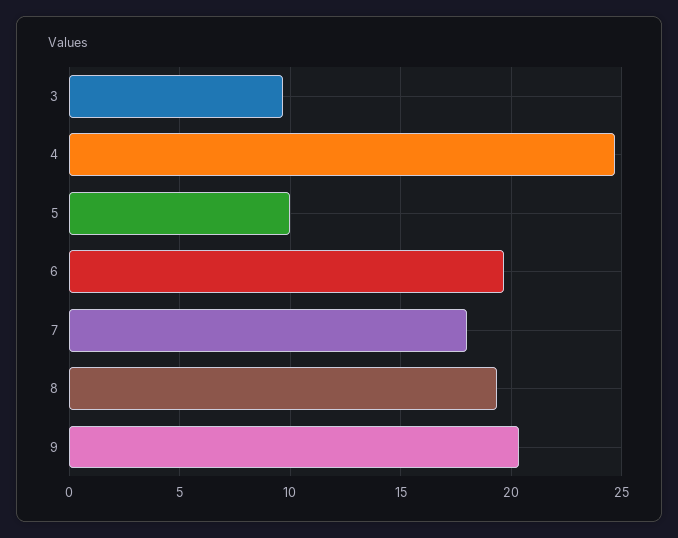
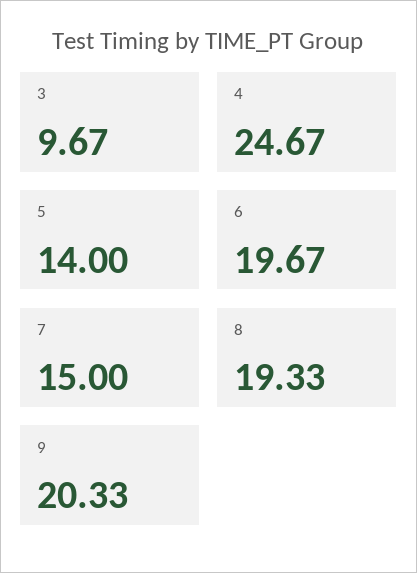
  {
    "3": 9.67,
    "4": 24.67,
-   "5": 10,
+   "5": 14,
    "6": 19.67,
-   "7": 18,
+   "7": 15,
    "8": 19.33,
    "9": 20.33
  }

